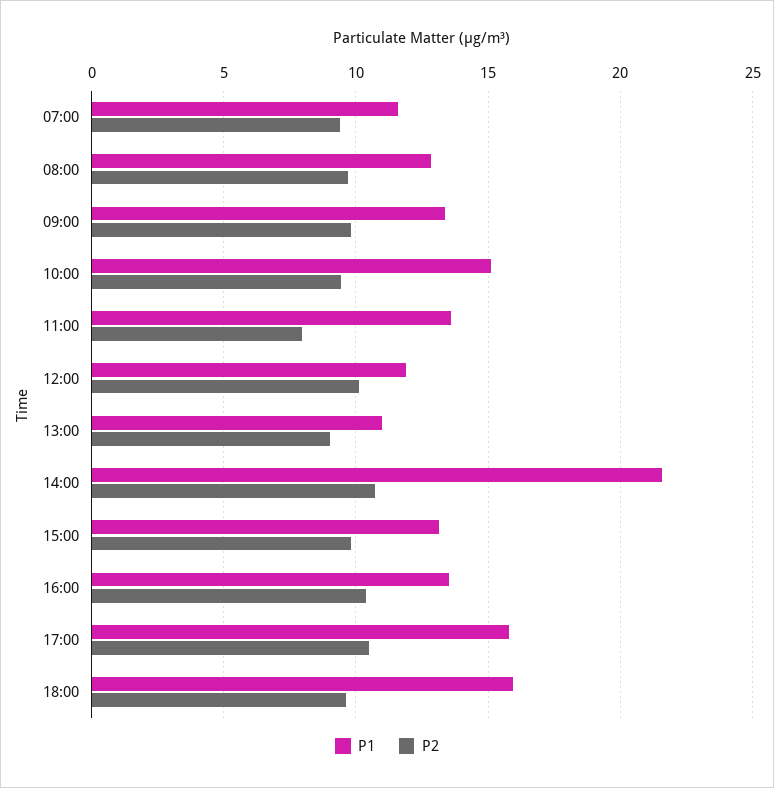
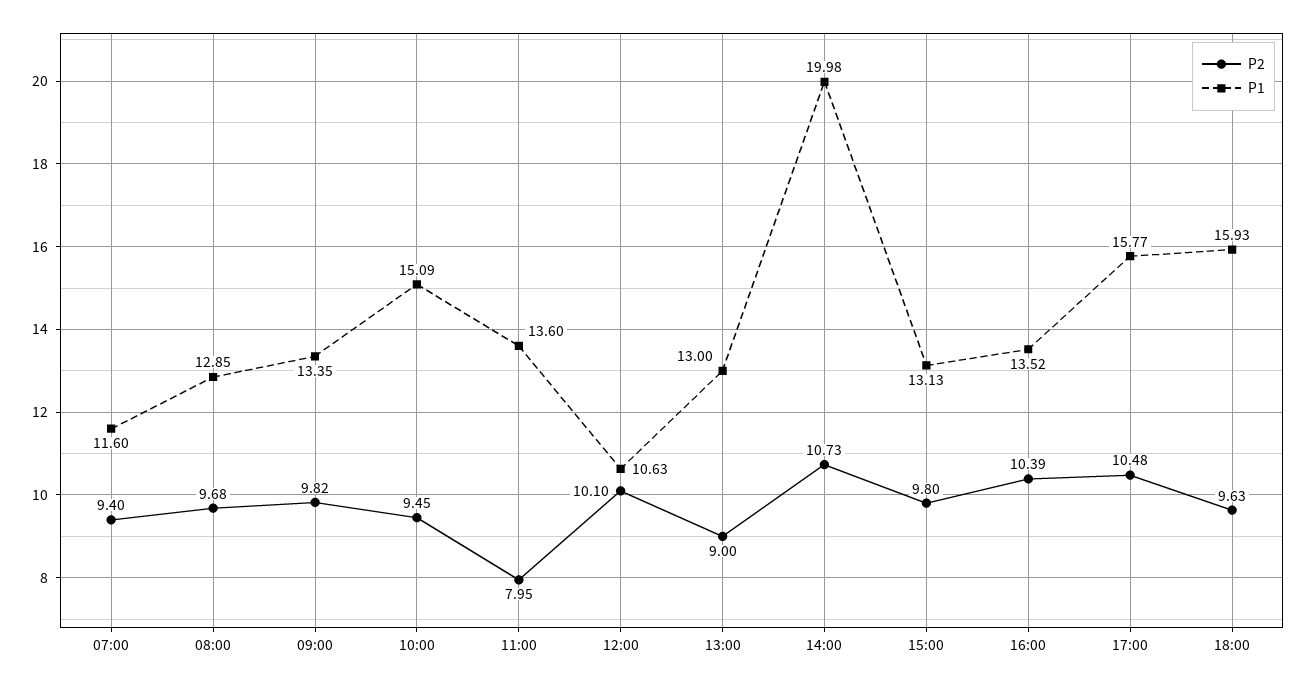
  {
    "P1": {
      "07:00": 11.6,
      "08:00": 12.85,
      "09:00": 13.35,
      "10:00": 15.09,
      "11:00": 13.6,
-     "12:00": 12,
+     "12:00": 10.63,
-     "13:00": 11,
+     "13:00": 13,
-     "14:00": 21.5,
+     "14:00": 19.98,
      "15:00": 13.13,
      "16:00": 13.52,
      "17:00": 15.77,
      "18:00": 15.93
    },
    "P2": {
      "07:00": 9.4,
      "08:00": 9.68,
      "09:00": 9.82,
      "10:00": 9.45,
      "11:00": 7.95,
      "12:00": 10.1,
      "13:00": 9,
      "14:00": 10.73,
      "15:00": 9.8,
      "16:00": 10.39,
      "17:00": 10.48,
      "18:00": 9.63
    }
  }

